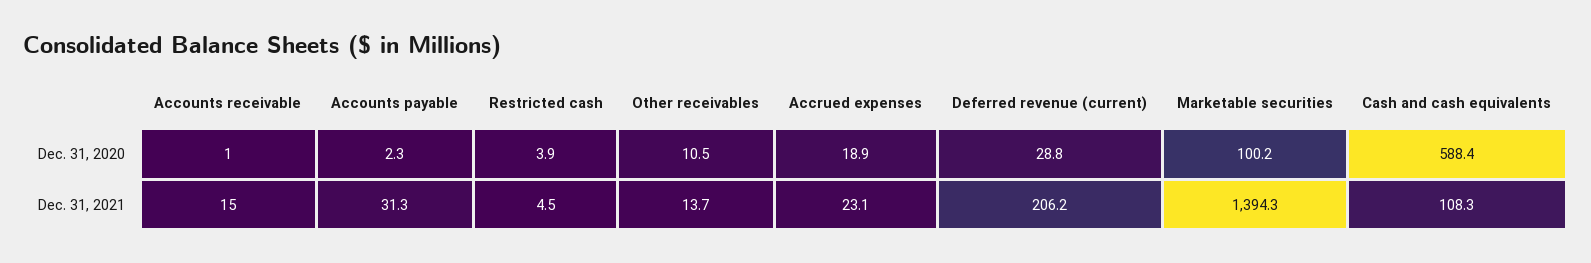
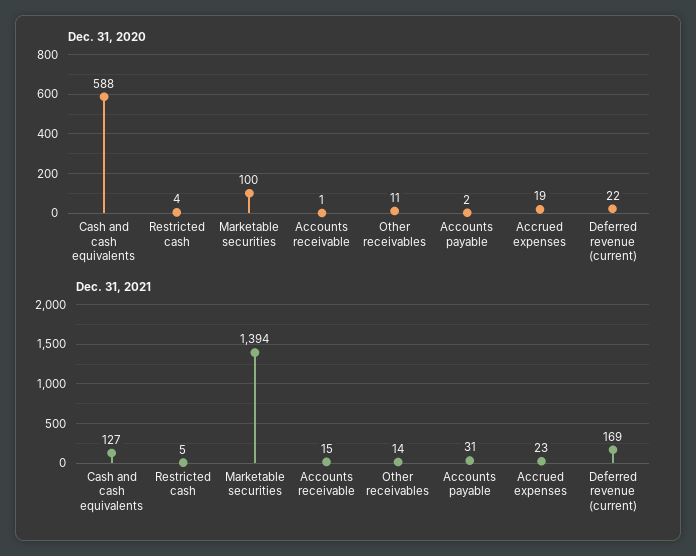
  {
    "Dec. 31, 2020": {
      "Accounts receivable": 1,
      "Accounts payable": 2.3,
      "Restricted cash": 3.9,
      "Other receivables": 10.5,
      "Accrued expenses": 18.9,
-     "Deferred revenue (current)": 28.8,
+     "Deferred revenue (current)": 22,
      "Marketable securities": 100.2,
      "Cash and cash equivalents": 588.4
    },
    "Dec. 31, 2021": {
      "Accounts receivable": 15,
      "Accounts payable": 31.3,
      "Restricted cash": 4.5,
      "Other receivables": 13.7,
      "Accrued expenses": 23.1,
-     "Deferred revenue (current)": 206.2,
+     "Deferred revenue (current)": 169,
      "Marketable securities": 1394.3,
-     "Cash and cash equivalents": 108.3
+     "Cash and cash equivalents": 127
    }
  }

